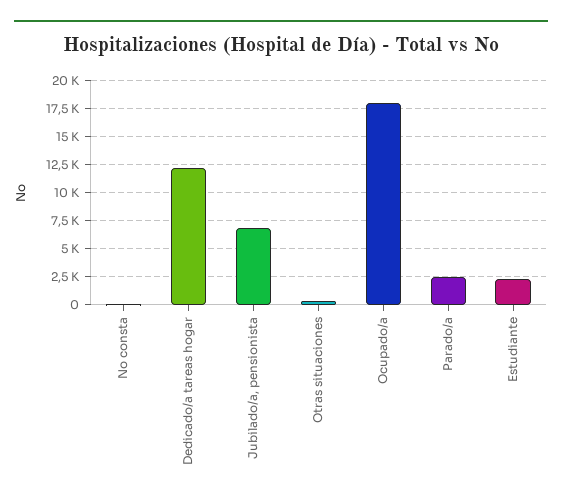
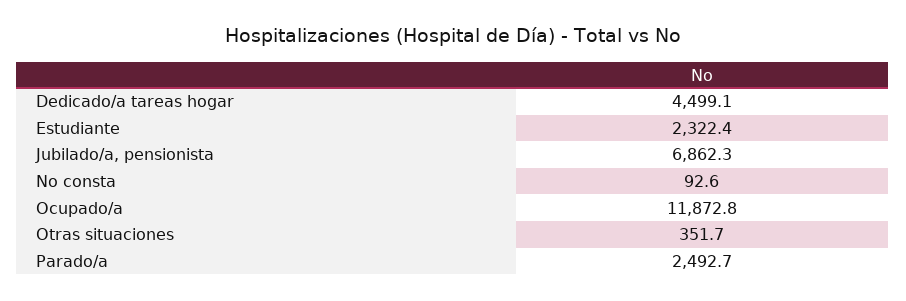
  {
    "No consta": 92.6,
-   "Dedicado/a tareas hogar": 12500,
+   "Dedicado/a tareas hogar": 4499.1,
    "Jubilado/a, pensionista": 6862.3,
    "Otras situaciones": 351.7,
-   "Ocupado/a": 17500,
+   "Ocupado/a": 11872.8,
    "Parado/a": 2492.7,
    "Estudiante": 2322.4
  }

